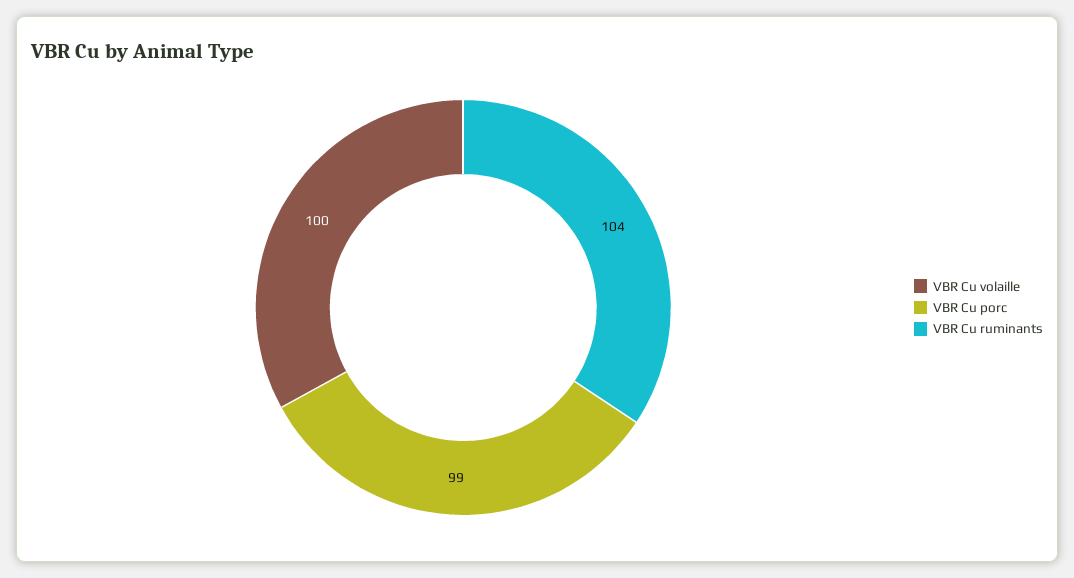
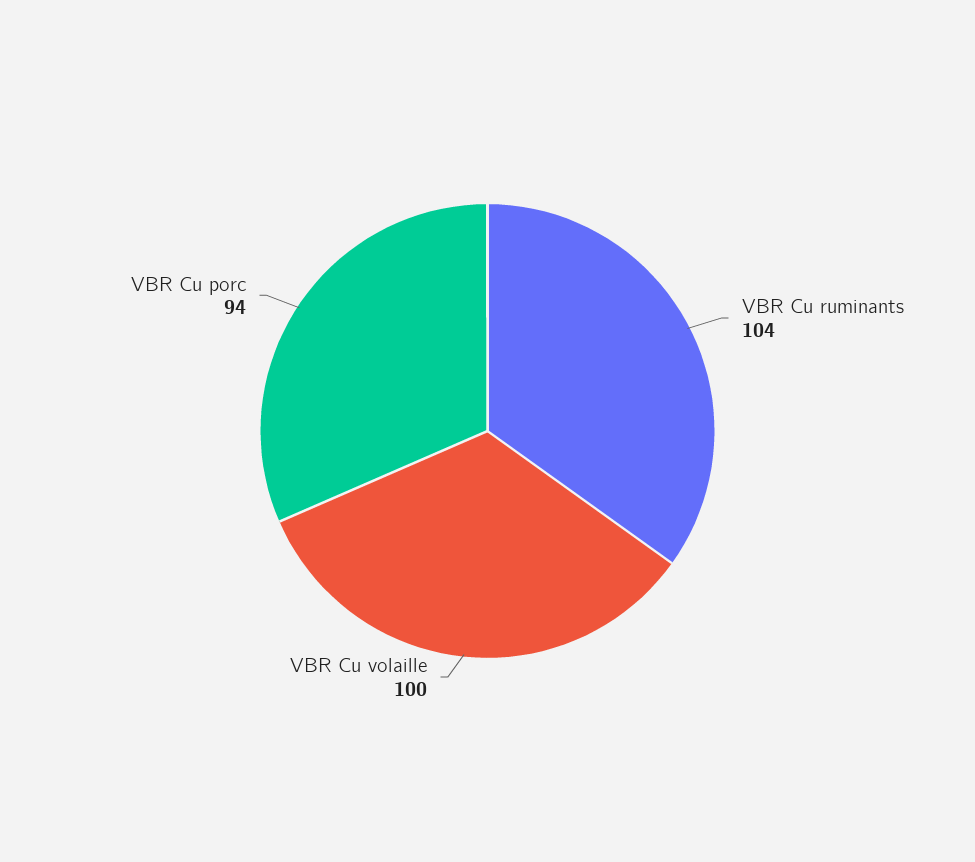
  {
    "VBR Cu volaille": 100,
-   "VBR Cu porc": 99,
+   "VBR Cu porc": 94,
    "VBR Cu ruminants": 104
  }

